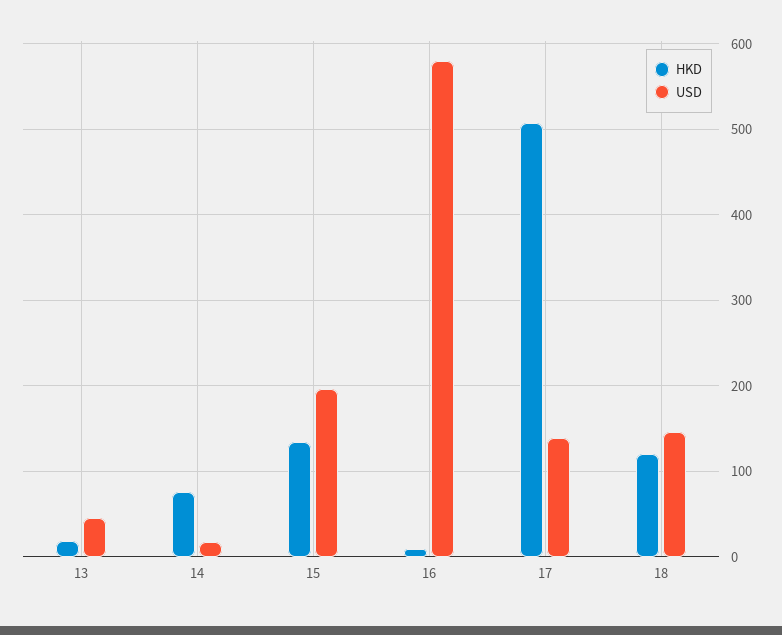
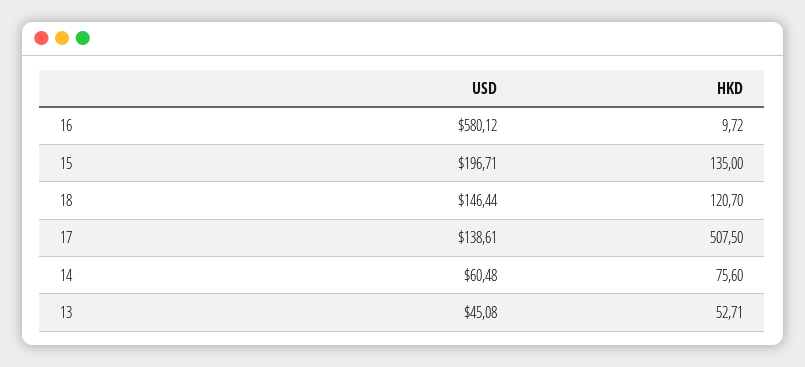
  {
    "HKD": {
-     "13": 20,
+     "13": 52.71,
      "14": 75.6,
      "15": 135,
      "16": 9.72,
      "17": 507.5,
      "18": 120.7
    },
    "USD": {
      "13": 45.08,
-     "14": 20,
+     "14": 60.48,
      "15": 196.71,
      "16": 580.12,
      "17": 138.61,
      "18": 146.44
    }
  }

